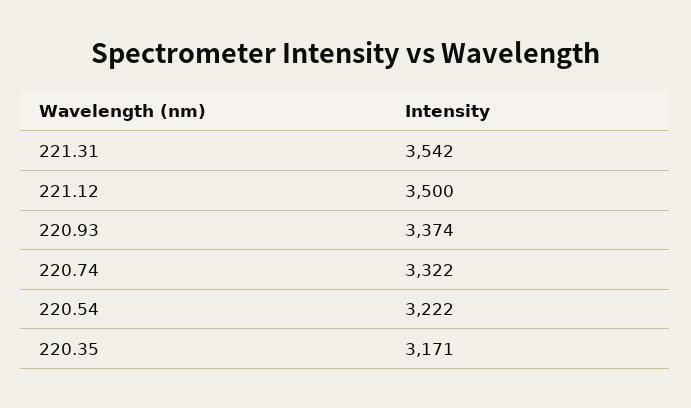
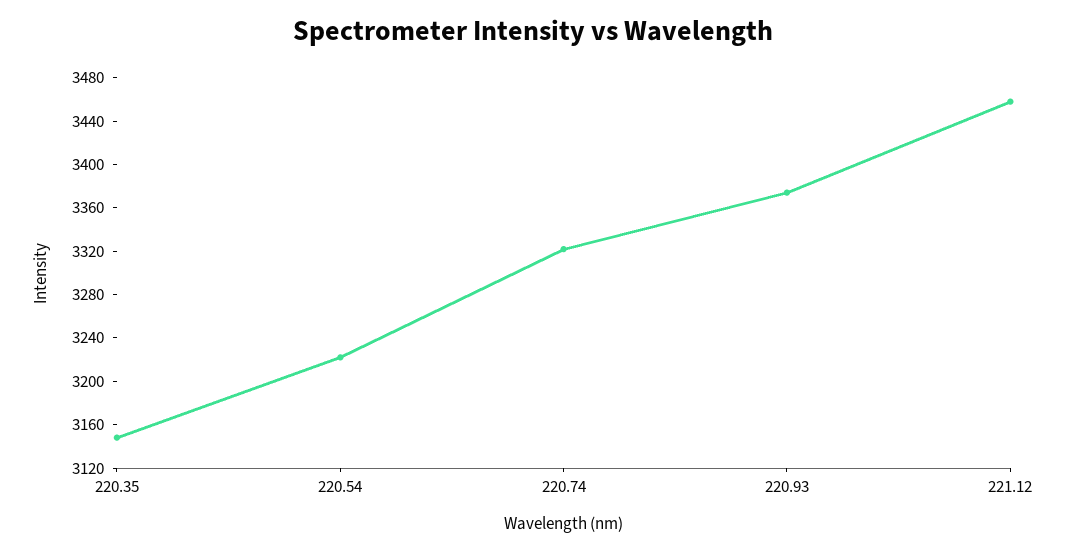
  {
-   "221.31": 3542,
-   "221.12": 3500,
+   "221.12": 3460,
    "220.93": 3374,
    "220.74": 3322,
    "220.54": 3222,
-   "220.35": 3171
+   "220.35": 3150
  }

